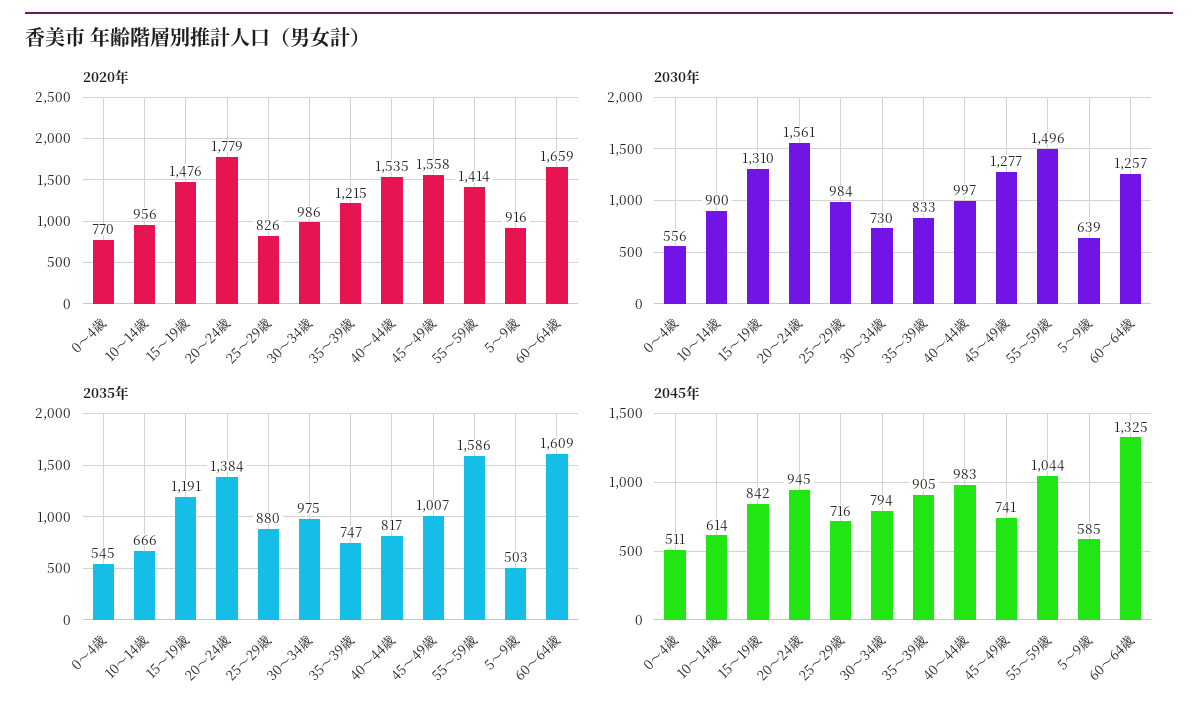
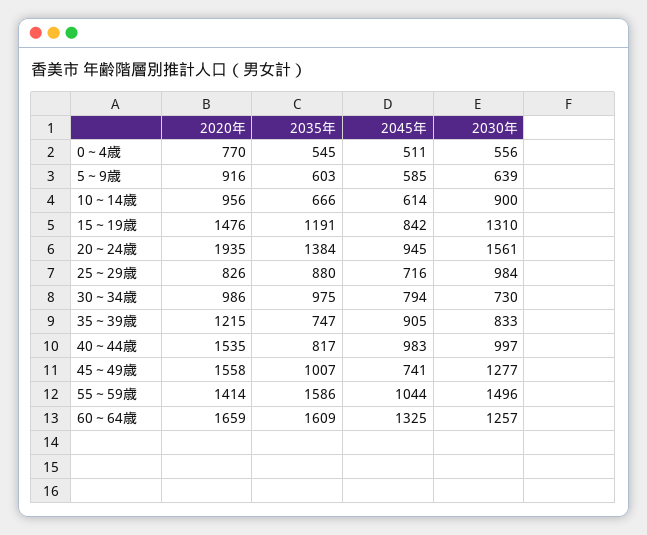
  {
    "2020年": {
      "0～4歳": 770,
      "10～14歳": 956,
      "15～19歳": 1476,
-     "20～24歳": 1779,
+     "20～24歳": 1935,
      "25～29歳": 826,
      "30～34歳": 986,
      "35～39歳": 1215,
      "40～44歳": 1535,
      "45～49歳": 1558,
      "55～59歳": 1414,
      "5～9歳": 916,
      "60～64歳": 1659
    },
    "2030年": {
      "0～4歳": 556,
      "10～14歳": 900,
      "15～19歳": 1310,
      "20～24歳": 1561,
      "25～29歳": 984,
      "30～34歳": 730,
      "35～39歳": 833,
      "40～44歳": 997,
      "45～49歳": 1277,
      "55～59歳": 1496,
      "5～9歳": 639,
      "60～64歳": 1257
    },
    "2035年": {
      "0～4歳": 545,
      "10～14歳": 666,
      "15～19歳": 1191,
      "20～24歳": 1384,
      "25～29歳": 880,
      "30～34歳": 975,
      "35～39歳": 747,
      "40～44歳": 817,
      "45～49歳": 1007,
      "55～59歳": 1586,
-     "5～9歳": 503,
+     "5～9歳": 603,
      "60～64歳": 1609
    },
    "2045年": {
      "0～4歳": 511,
      "10～14歳": 614,
      "15～19歳": 842,
      "20～24歳": 945,
      "25～29歳": 716,
      "30～34歳": 794,
      "35～39歳": 905,
      "40～44歳": 983,
      "45～49歳": 741,
      "55～59歳": 1044,
      "5～9歳": 585,
      "60～64歳": 1325
    }
  }

